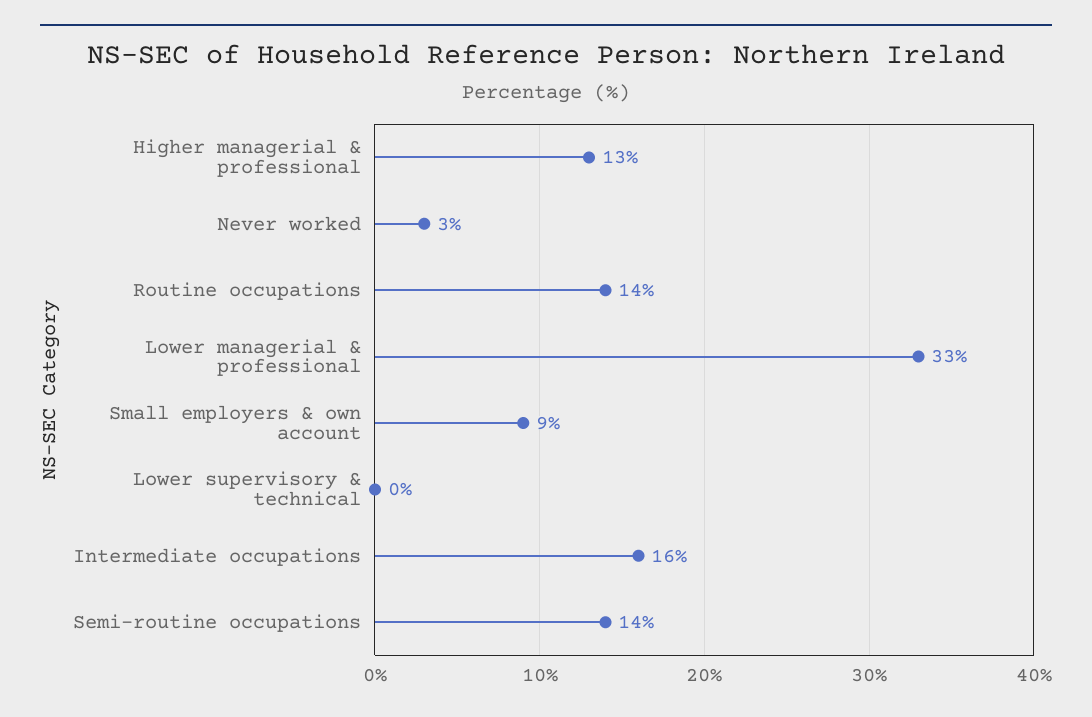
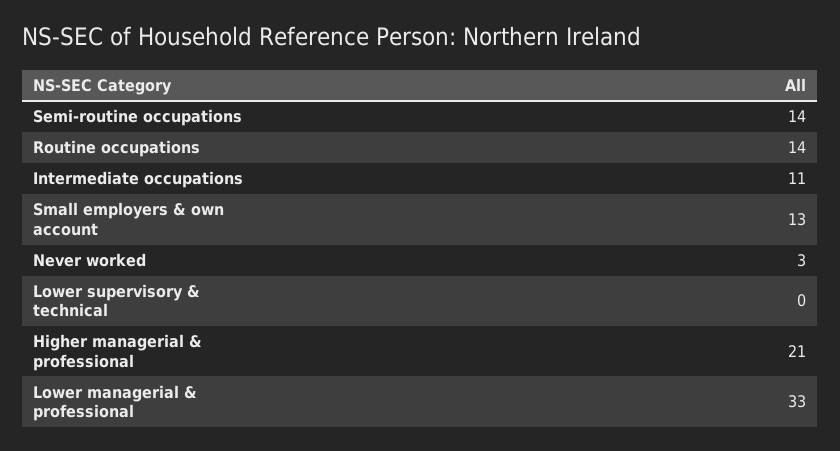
  {
-   "Higher managerial & professional": 13,
+   "Higher managerial & professional": 21,
    "Never worked": 3,
    "Routine occupations": 14,
    "Lower managerial & professional": 33,
-   "Small employers & own account": 9,
+   "Small employers & own account": 13,
    "Lower supervisory & technical": 0,
-   "Intermediate occupations": 16,
+   "Intermediate occupations": 11,
    "Semi-routine occupations": 14
  }

